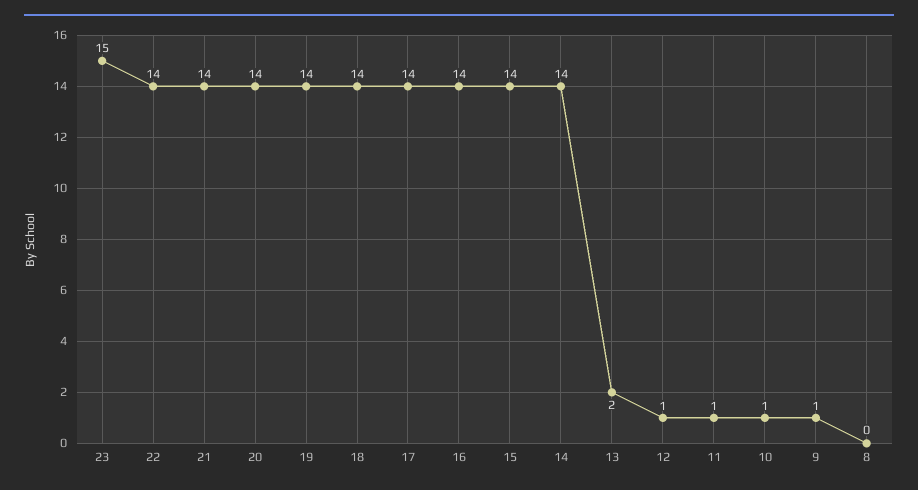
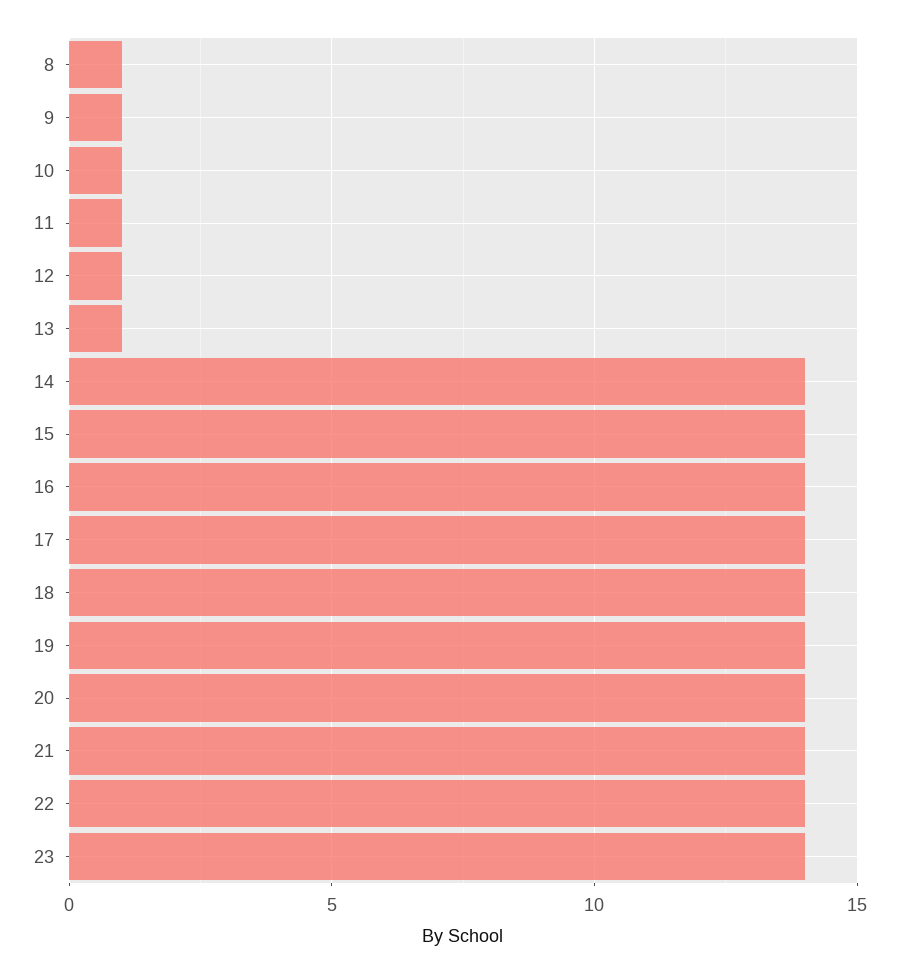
  {
-   "23": 15,
+   "23": 14,
    "22": 14,
    "21": 14,
    "20": 14,
    "19": 14,
    "18": 14,
    "17": 14,
    "16": 14,
    "15": 14,
    "14": 14,
-   "13": 2,
+   "13": 1,
    "12": 1,
    "11": 1,
    "10": 1,
    "9": 1,
-   "8": 0
+   "8": 1
  }

